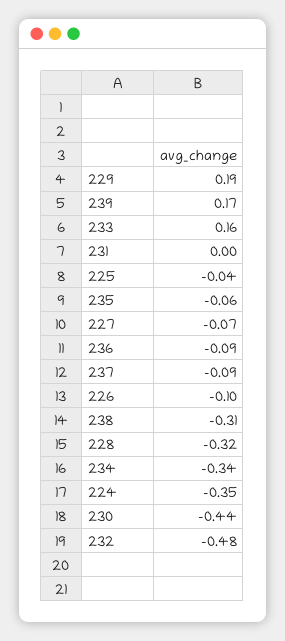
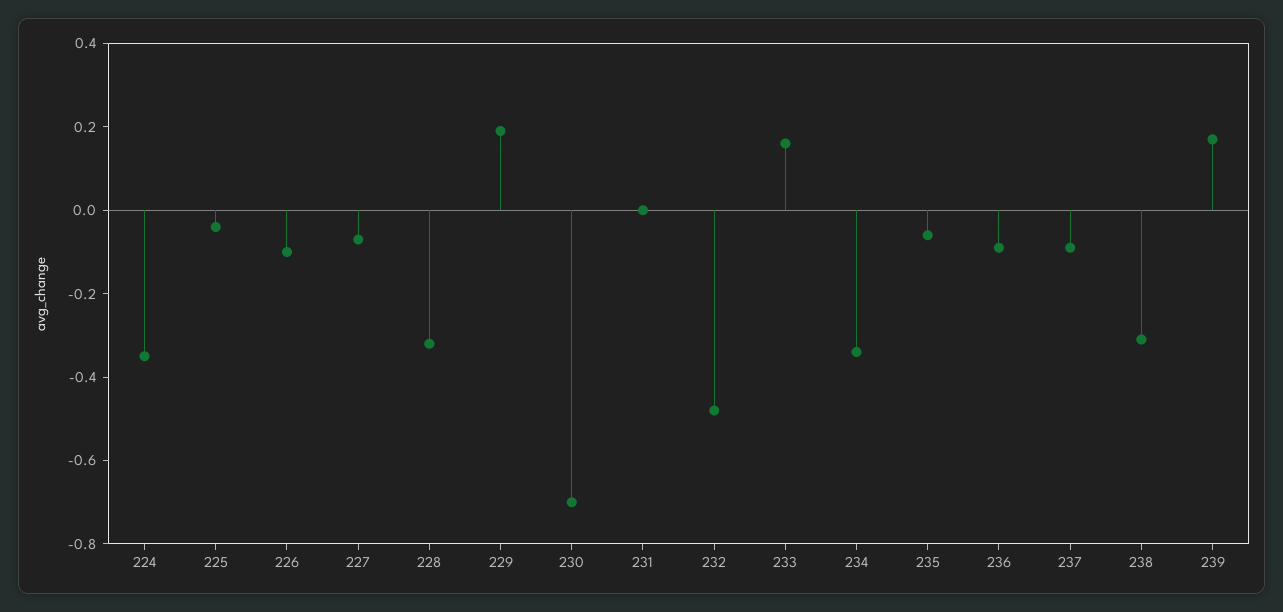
  {
    "229": 0.19,
    "239": 0.17,
    "233": 0.16,
    "231": 0,
    "225": -0.04,
    "235": -0.06,
    "227": -0.07,
    "236": -0.09,
    "237": -0.09,
    "226": -0.1,
    "238": -0.31,
    "228": -0.32,
    "234": -0.34,
    "224": -0.35,
-   "230": -0.44,
+   "230": -0.7,
    "232": -0.48
  }

